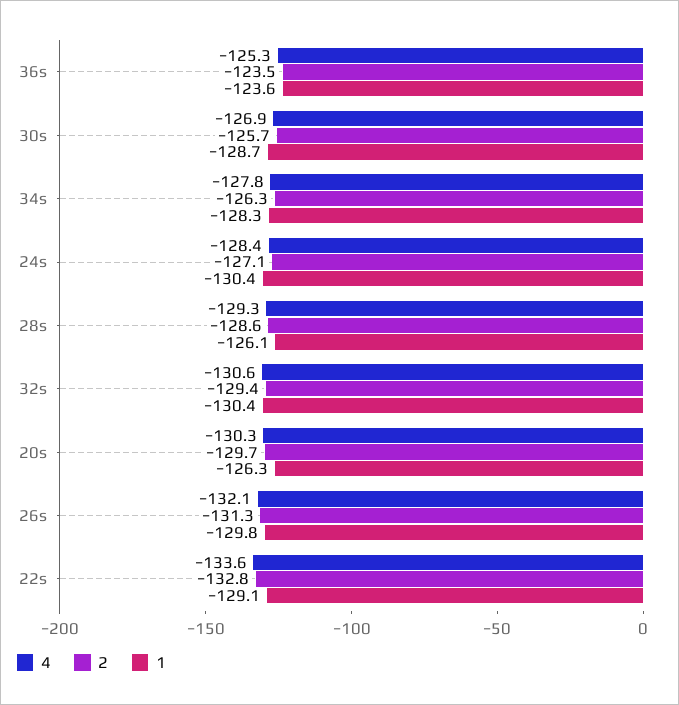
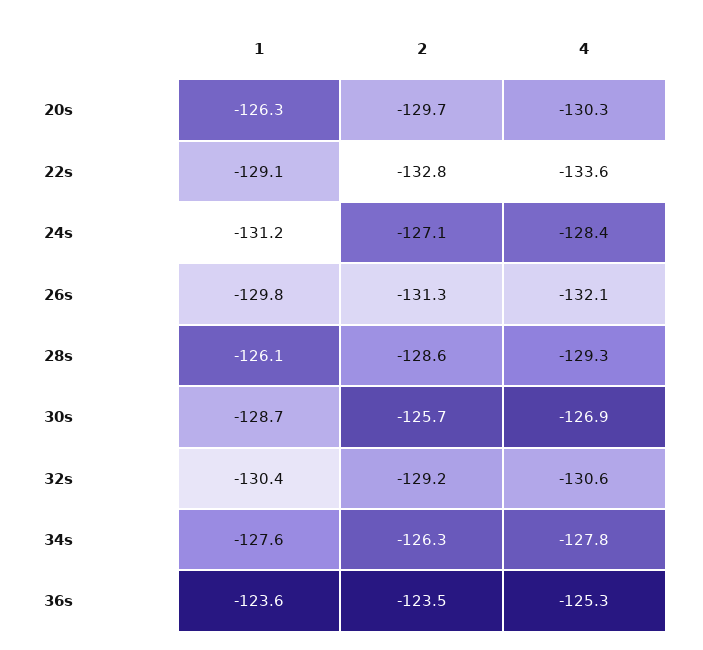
  {
    "4": {
      "36s": -125.3,
      "30s": -126.9,
      "34s": -127.8,
      "24s": -128.4,
      "28s": -129.3,
      "32s": -130.6,
      "20s": -130.3,
      "26s": -132.1,
      "22s": -133.6
    },
    "2": {
      "36s": -123.5,
      "30s": -125.7,
      "34s": -126.3,
      "24s": -127.1,
      "28s": -128.6,
-     "32s": -129.4,
+     "32s": -129.2,
      "20s": -129.7,
      "26s": -131.3,
      "22s": -132.8
    },
    "1": {
      "36s": -123.6,
      "30s": -128.7,
-     "34s": -128.3,
+     "34s": -127.6,
-     "24s": -130.4,
+     "24s": -131.2,
      "28s": -126.1,
      "32s": -130.4,
      "20s": -126.3,
      "26s": -129.8,
      "22s": -129.1
    }
  }

